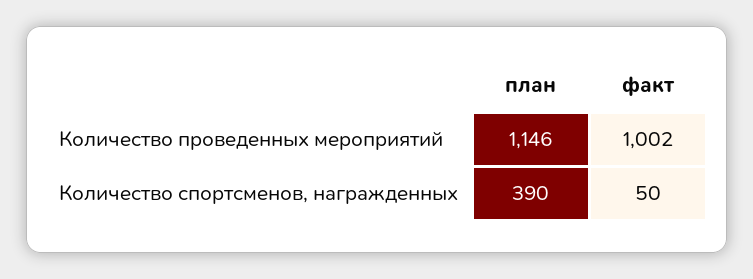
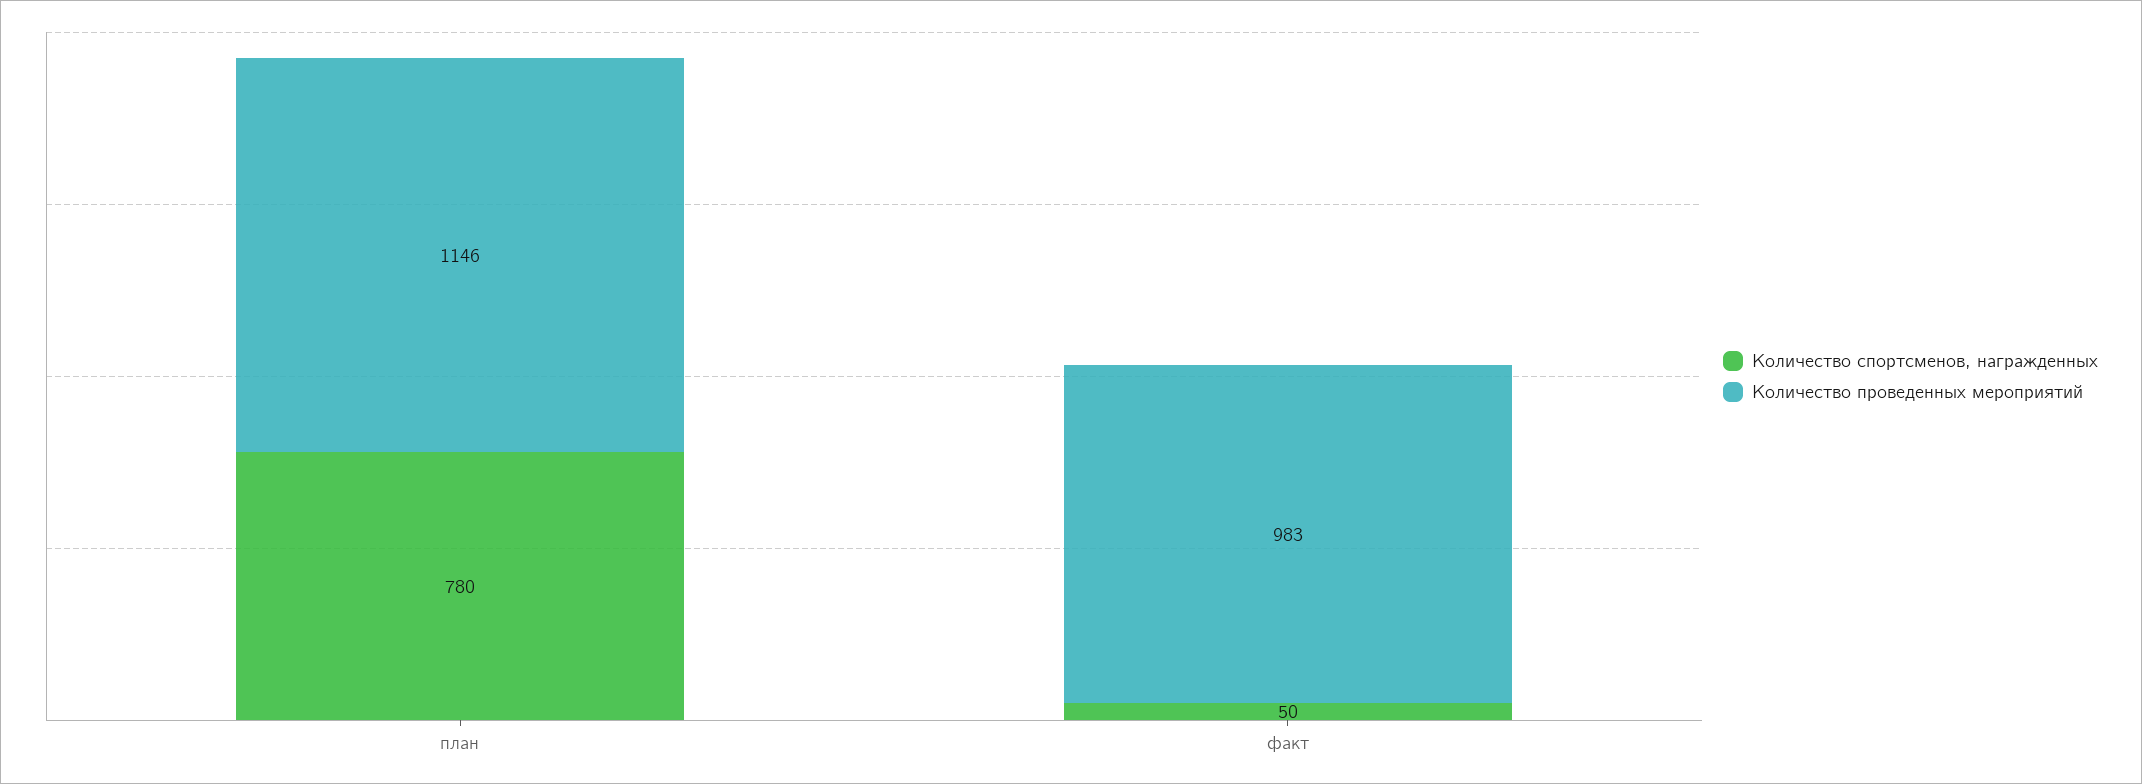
  {
    "Количество проведенных мероприятий": {
      "план": 1146,
-     "факт": 1002
+     "факт": 983
    },
    "Количество спортсменов, награжденных": {
-     "план": 390,
+     "план": 780,
      "факт": 50
    }
  }

